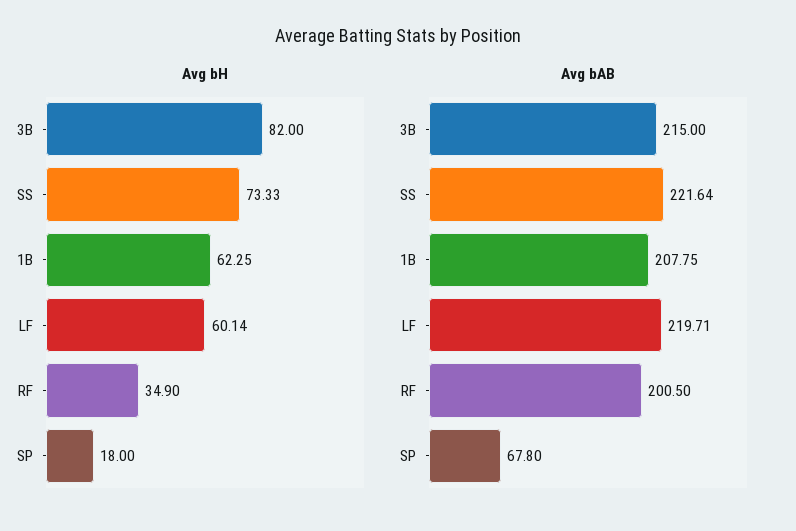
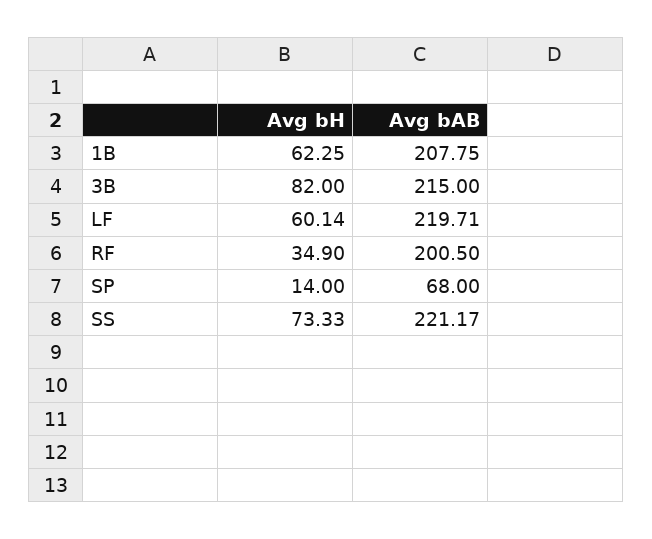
  {
    "Avg bH": {
      "3B": 82,
      "SS": 73.33,
      "1B": 62.25,
      "LF": 60.14,
      "RF": 34.9,
-     "SP": 18
+     "SP": 14
    },
    "Avg bAB": {
      "3B": 215,
-     "SS": 221.64,
+     "SS": 221.17,
      "1B": 207.75,
      "LF": 219.71,
      "RF": 200.5,
-     "SP": 67.8
+     "SP": 68
    }
  }

